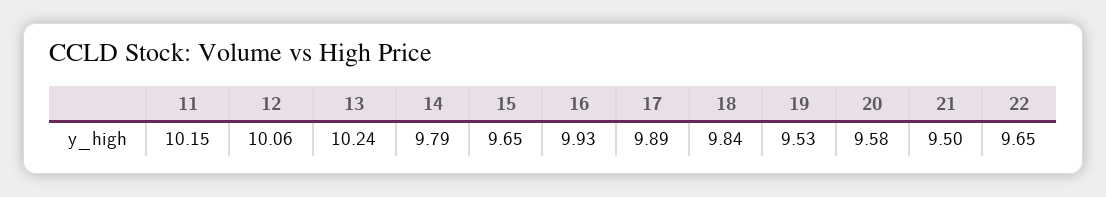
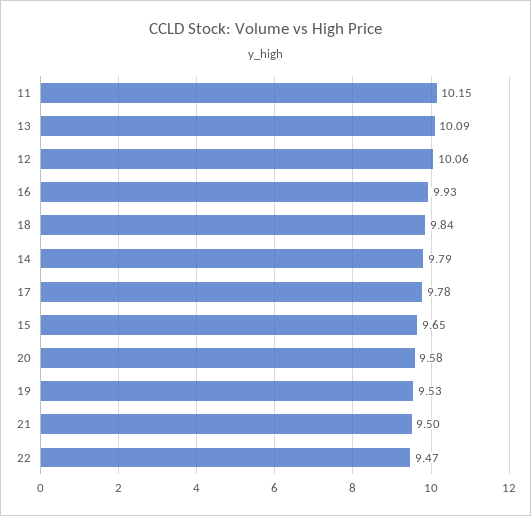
  {
    "11": 10.15,
    "12": 10.06,
-   "13": 10.24,
+   "13": 10.09,
    "14": 9.79,
    "15": 9.65,
    "16": 9.93,
-   "17": 9.89,
+   "17": 9.78,
    "18": 9.84,
    "19": 9.53,
    "20": 9.58,
    "21": 9.5,
-   "22": 9.65
+   "22": 9.47
  }

